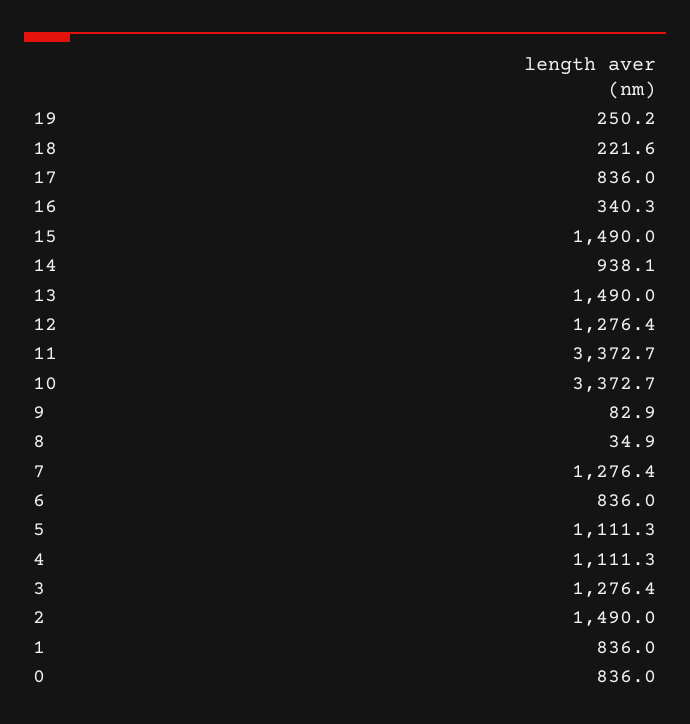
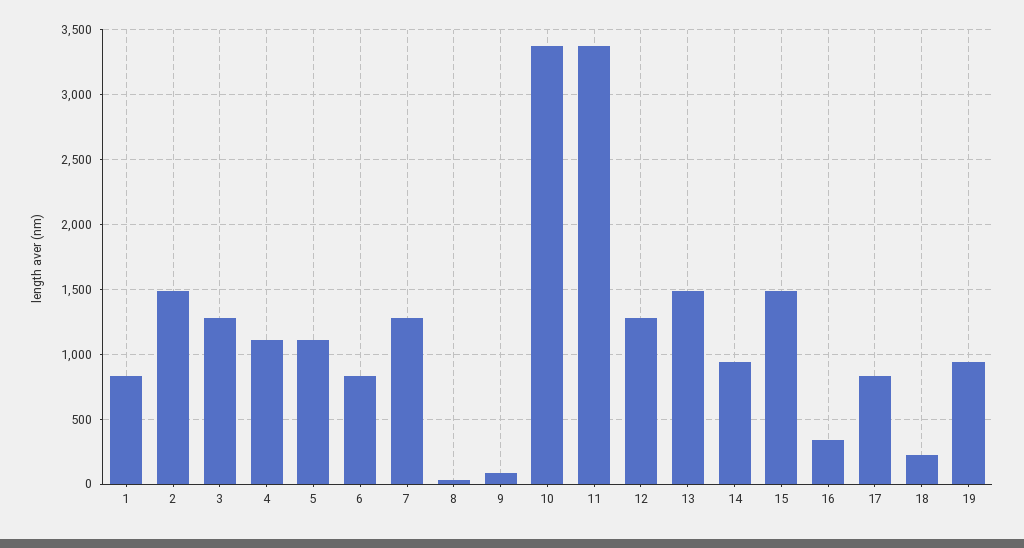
  {
-   "19": 250.2,
+   "19": 950,
    "18": 221.6,
    "17": 836,
    "16": 340.3,
    "15": 1490,
    "14": 938.1,
    "13": 1490,
    "12": 1276.4,
    "11": 3372.7,
    "10": 3372.7,
    "9": 82.9,
    "8": 34.9,
    "7": 1276.4,
    "6": 836,
    "5": 1111.3,
    "4": 1111.3,
    "3": 1276.4,
    "2": 1490,
-   "1": 836,
+   "1": 836
-   "0": 836
  }

